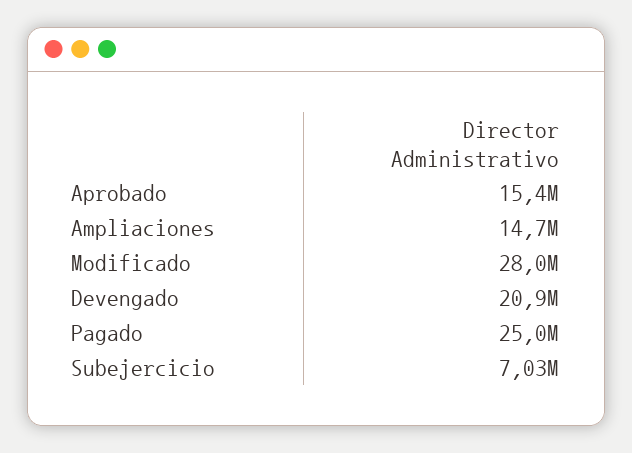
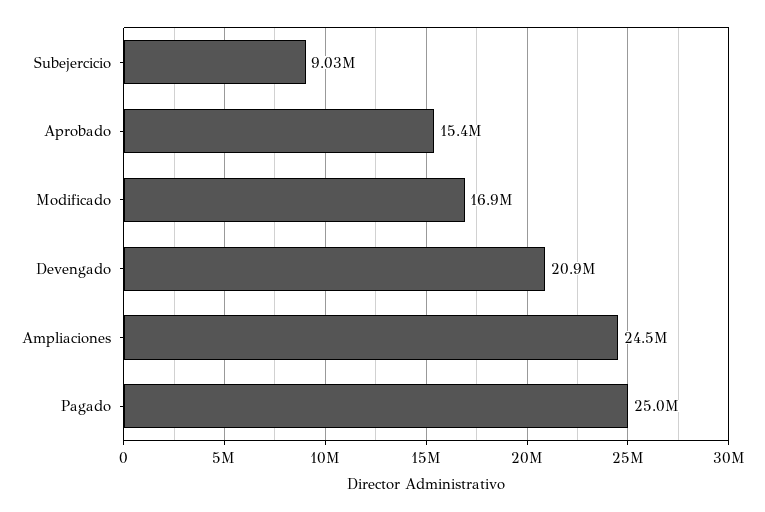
  {
    "Aprobado": 15400000,
-   "Ampliaciones": 14700000,
+   "Ampliaciones": 24500000,
-   "Modificado": 28000000,
+   "Modificado": 16900000,
    "Devengado": 20900000,
    "Pagado": 25000000,
-   "Subejercicio": 7030000
+   "Subejercicio": 9030000
  }

